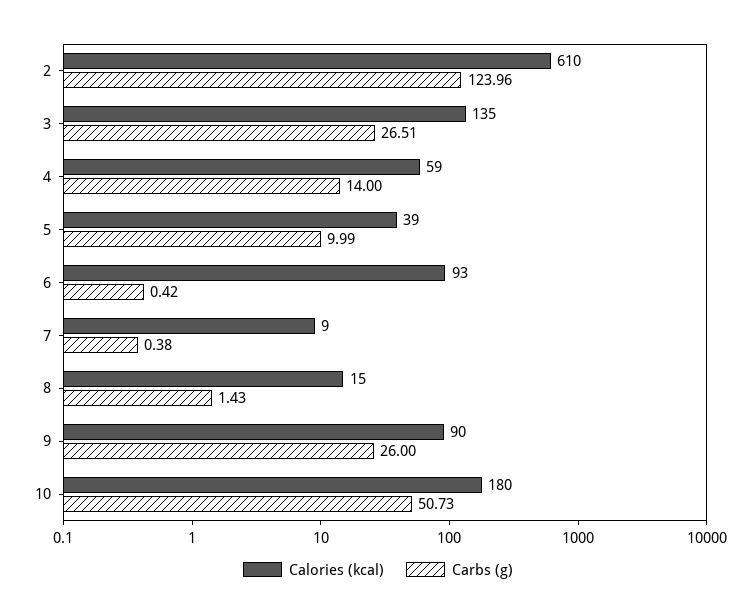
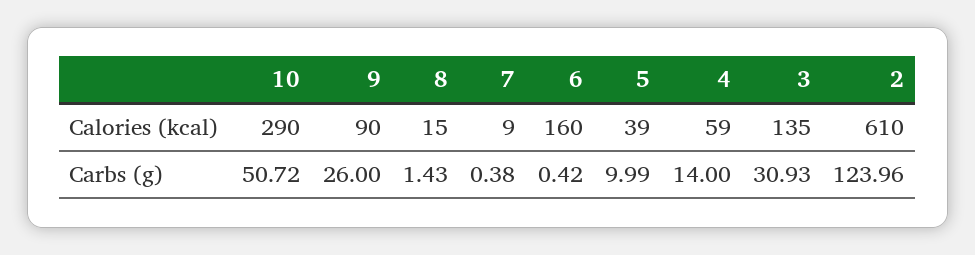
  {
    "Calories (kcal)": {
      "2": 610,
      "3": 135,
      "4": 59,
      "5": 39,
-     "6": 93,
+     "6": 160,
      "7": 9,
      "8": 15,
      "9": 90,
-     "10": 180
+     "10": 290
    },
    "Carbs (g)": {
      "2": 123.96,
-     "3": 26.51,
+     "3": 30.93,
      "4": 14,
      "5": 9.99,
      "6": 0.42,
      "7": 0.38,
      "8": 1.43,
      "9": 26,
-     "10": 50.73
+     "10": 50.72
    }
  }

